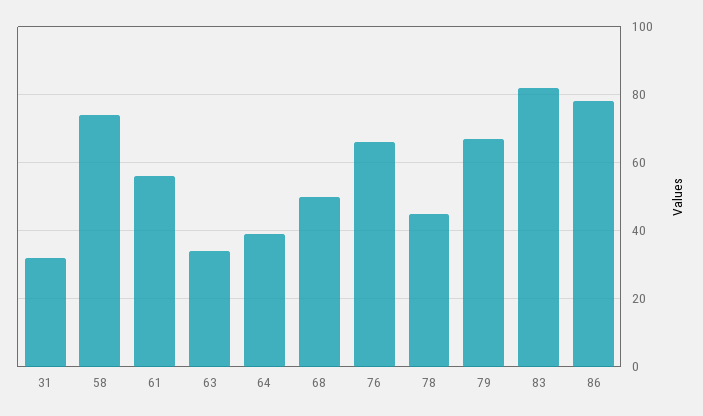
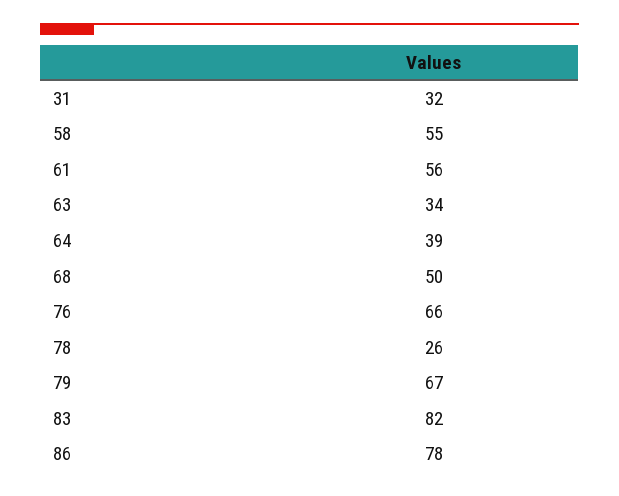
  {
    "31": 32,
-   "58": 75,
+   "58": 55,
    "61": 56,
    "63": 34,
    "64": 39,
    "68": 50,
    "76": 66,
-   "78": 45,
+   "78": 26,
    "79": 67,
    "83": 82,
    "86": 78
  }

